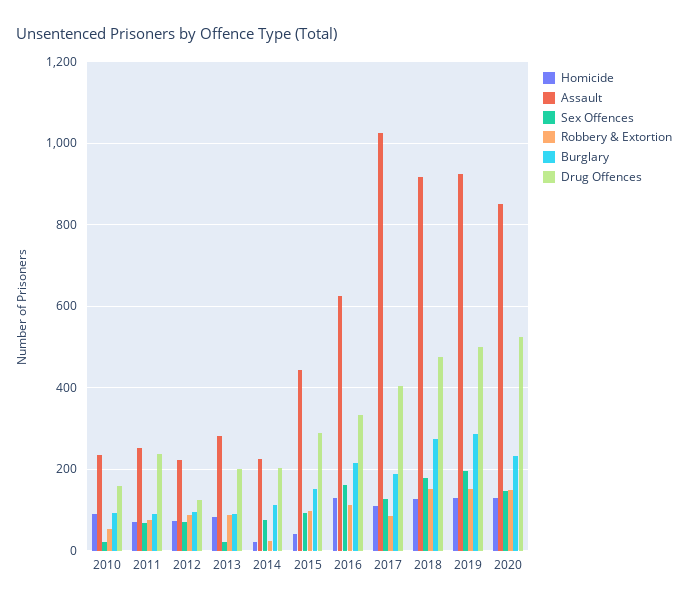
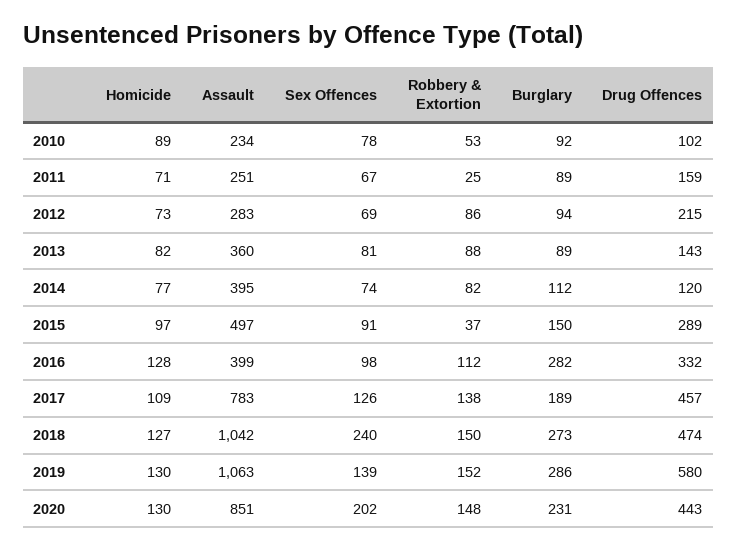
  {
    "Homicide": {
      "2010": 89,
      "2011": 71,
      "2012": 73,
      "2013": 82,
-     "2014": 20,
+     "2014": 77,
-     "2015": 40,
+     "2015": 97,
      "2016": 128,
      "2017": 109,
      "2018": 127,
      "2019": 130,
      "2020": 130
    },
    "Assault": {
      "2010": 234,
      "2011": 251,
-     "2012": 220,
+     "2012": 283,
-     "2013": 280,
+     "2013": 360,
-     "2014": 220,
+     "2014": 395,
-     "2015": 440,
+     "2015": 497,
-     "2016": 620,
+     "2016": 399,
-     "2017": 1020,
+     "2017": 783,
-     "2018": 920,
+     "2018": 1042,
-     "2019": 920,
+     "2019": 1063,
      "2020": 851
    },
    "Sex Offences": {
-     "2010": 20,
+     "2010": 78,
      "2011": 67,
      "2012": 69,
-     "2013": 20,
+     "2013": 81,
      "2014": 74,
      "2015": 91,
-     "2016": 160,
+     "2016": 98,
      "2017": 126,
-     "2018": 180,
+     "2018": 240,
-     "2019": 200,
+     "2019": 139,
-     "2020": 140
+     "2020": 202
    },
    "Robbery & Extortion": {
      "2010": 53,
-     "2011": 80,
+     "2011": 25,
      "2012": 86,
      "2013": 88,
-     "2014": 20,
+     "2014": 82,
-     "2015": 100,
+     "2015": 37,
      "2016": 112,
-     "2017": 80,
+     "2017": 138,
      "2018": 150,
      "2019": 152,
      "2020": 148
    },
    "Burglary": {
      "2010": 92,
      "2011": 89,
      "2012": 94,
      "2013": 89,
      "2014": 112,
      "2015": 150,
-     "2016": 220,
+     "2016": 282,
      "2017": 189,
      "2018": 273,
      "2019": 286,
      "2020": 231
    },
    "Drug Offences": {
-     "2010": 160,
+     "2010": 102,
-     "2011": 240,
+     "2011": 159,
-     "2012": 120,
+     "2012": 215,
-     "2013": 200,
+     "2013": 143,
-     "2014": 200,
+     "2014": 120,
      "2015": 289,
      "2016": 332,
-     "2017": 400,
+     "2017": 457,
      "2018": 474,
-     "2019": 500,
+     "2019": 580,
-     "2020": 520
+     "2020": 443
    }
  }

